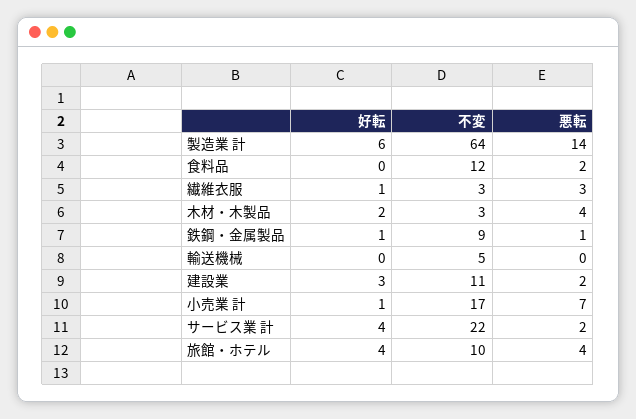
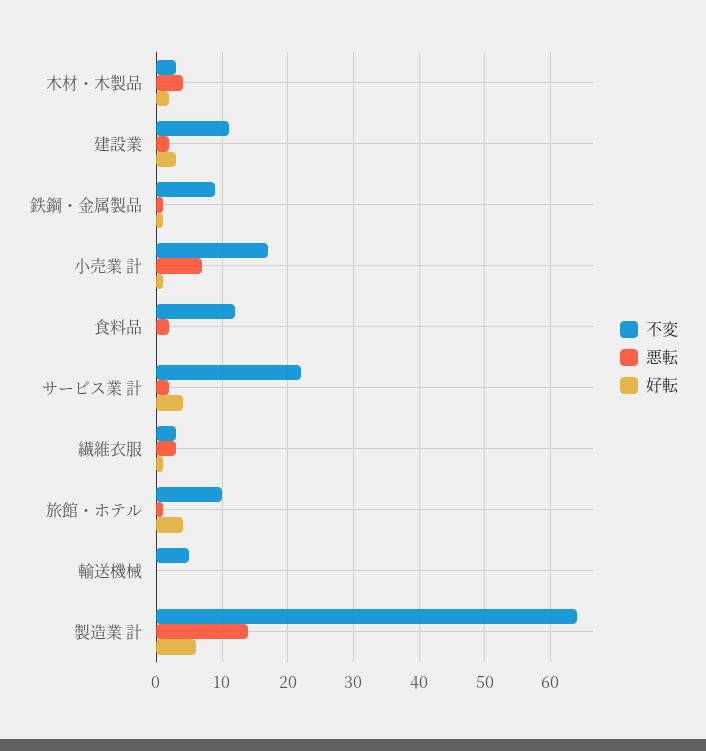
  {
    "好転": {
      "製造業 計": 6,
      "食料品": 0,
      "繊維衣服": 1,
      "木材・木製品": 2,
      "鉄鋼・金属製品": 1,
      "輸送機械": 0,
      "建設業": 3,
      "小売業 計": 1,
      "サービス業 計": 4,
      "旅館・ホテル": 4
    },
    "不変": {
      "製造業 計": 64,
      "食料品": 12,
      "繊維衣服": 3,
      "木材・木製品": 3,
      "鉄鋼・金属製品": 9,
      "輸送機械": 5,
      "建設業": 11,
      "小売業 計": 17,
      "サービス業 計": 22,
      "旅館・ホテル": 10
    },
    "悪転": {
      "製造業 計": 14,
      "食料品": 2,
      "繊維衣服": 3,
      "木材・木製品": 4,
      "鉄鋼・金属製品": 1,
      "輸送機械": 0,
      "建設業": 2,
      "小売業 計": 7,
      "サービス業 計": 2,
-     "旅館・ホテル": 4
+     "旅館・ホテル": 1
    }
  }

